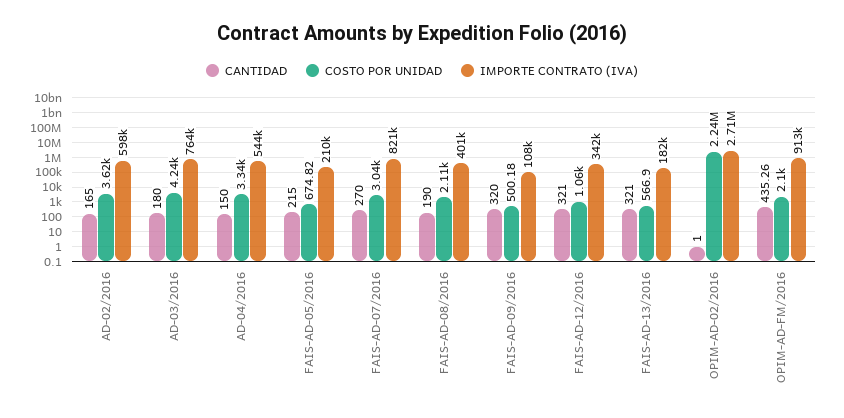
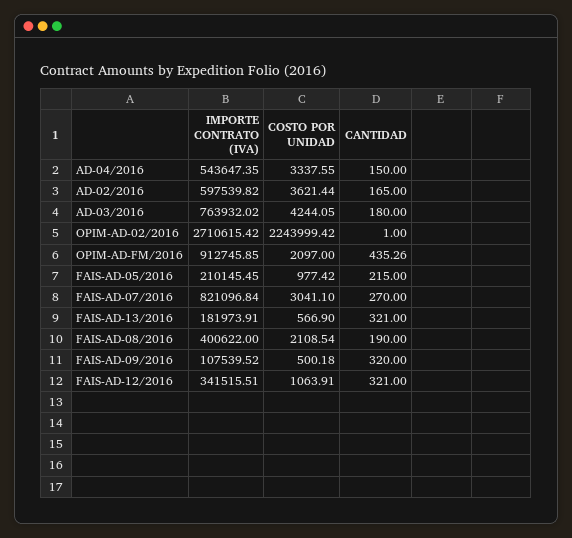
  {
    "CANTIDAD": {
      "AD-02/2016": 165,
      "AD-03/2016": 180,
      "AD-04/2016": 150,
      "FAIS-AD-05/2016": 215,
      "FAIS-AD-07/2016": 270,
      "FAIS-AD-08/2016": 190,
      "FAIS-AD-09/2016": 320,
      "FAIS-AD-12/2016": 321,
      "FAIS-AD-13/2016": 321,
      "OPIM-AD-02/2016": 1,
      "OPIM-AD-FM/2016": 435.26
    },
    "COSTO POR UNIDAD": {
      "AD-02/2016": 3621.44,
      "AD-03/2016": 4244.05,
      "AD-04/2016": 3337.55,
-     "FAIS-AD-05/2016": 674.82,
+     "FAIS-AD-05/2016": 977.42,
      "FAIS-AD-07/2016": 3041.1,
      "FAIS-AD-08/2016": 2108.54,
      "FAIS-AD-09/2016": 500.18,
      "FAIS-AD-12/2016": 1063.91,
      "FAIS-AD-13/2016": 566.9,
      "OPIM-AD-02/2016": 2243999.42,
      "OPIM-AD-FM/2016": 2097
    },
    "IMPORTE CONTRATO (IVA)": {
      "AD-02/2016": 597539.82,
      "AD-03/2016": 763932.02,
      "AD-04/2016": 543647.35,
      "FAIS-AD-05/2016": 210145.45,
      "FAIS-AD-07/2016": 821096.84,
      "FAIS-AD-08/2016": 400622,
      "FAIS-AD-09/2016": 107539.52,
      "FAIS-AD-12/2016": 341515.51,
      "FAIS-AD-13/2016": 181973.91,
      "OPIM-AD-02/2016": 2710615.42,
      "OPIM-AD-FM/2016": 912745.85
    }
  }

